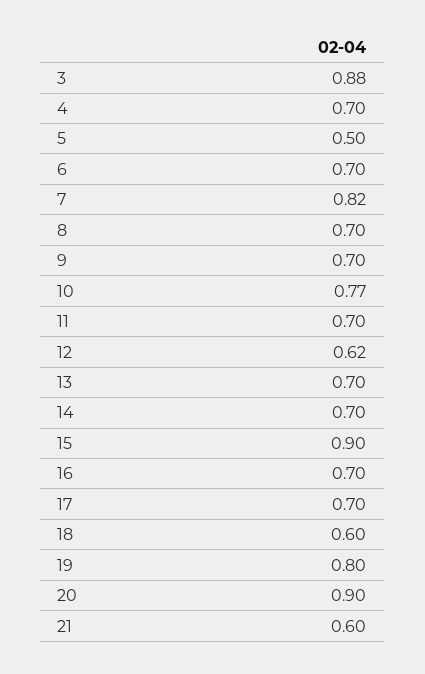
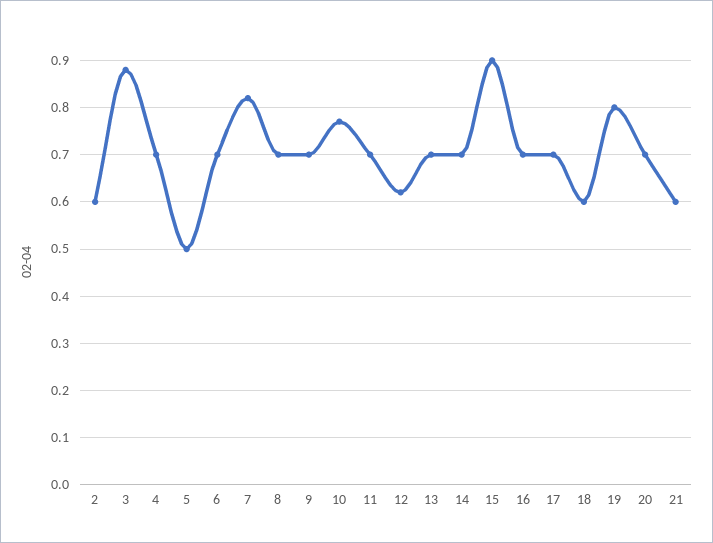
  {
    "3": 0.88,
    "4": 0.7,
    "5": 0.5,
    "6": 0.7,
    "7": 0.82,
    "8": 0.7,
    "9": 0.7,
    "10": 0.77,
    "11": 0.7,
    "12": 0.62,
    "13": 0.7,
    "14": 0.7,
    "15": 0.9,
    "16": 0.7,
    "17": 0.7,
    "18": 0.6,
    "19": 0.8,
-   "20": 0.9,
+   "20": 0.7,
-   "21": 0.6
+   "21": 0.6,
+   "2": 0.6
  }

